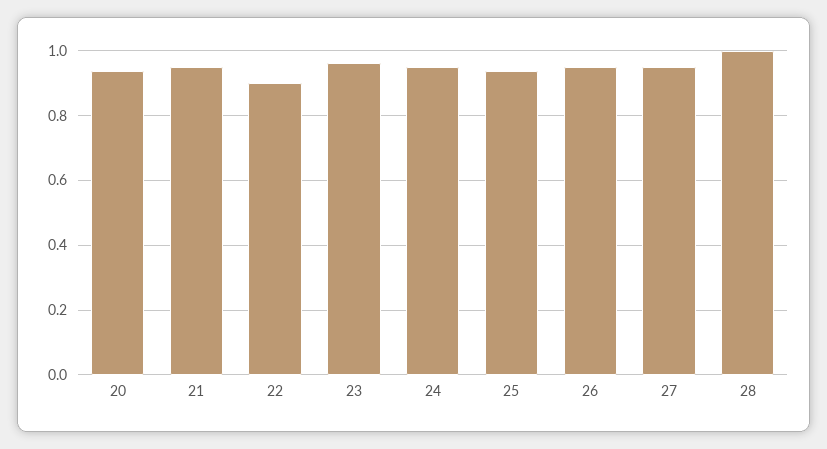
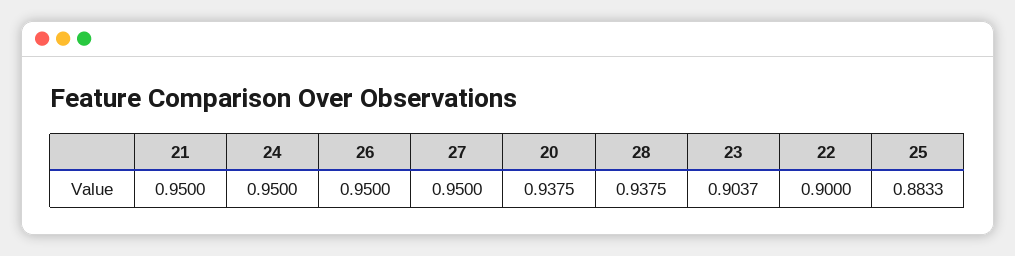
  {
    "20": 0.9375,
    "21": 0.95,
    "22": 0.9,
-   "23": 0.96,
+   "23": 0.9037,
    "24": 0.95,
-   "25": 0.94,
+   "25": 0.8833,
    "26": 0.95,
    "27": 0.95,
-   "28": 1
+   "28": 0.9375
  }

